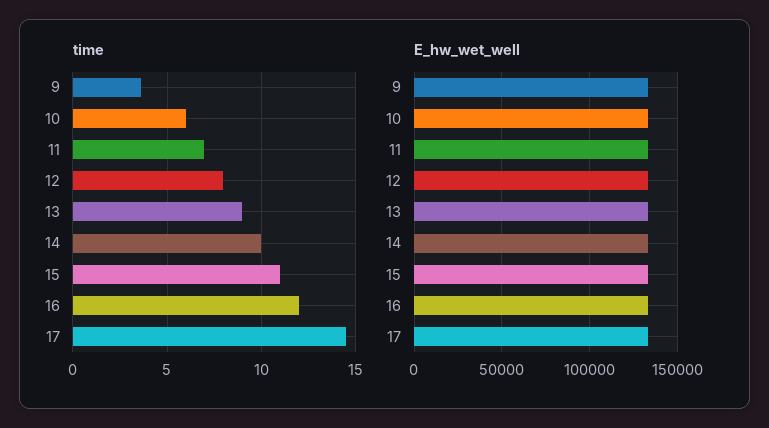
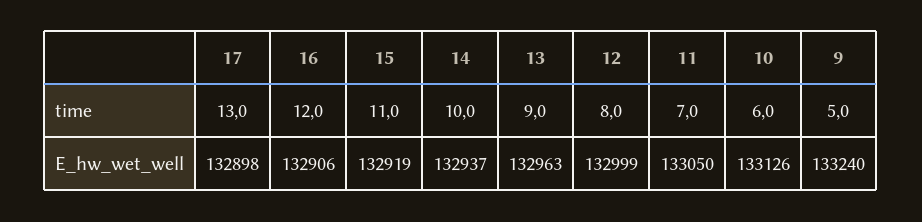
  {
    "time": {
-     "9": 3.5,
+     "9": 5,
      "10": 6,
      "11": 7,
      "12": 8,
      "13": 9,
      "14": 10,
      "15": 11,
      "16": 12,
-     "17": 14.5
+     "17": 13
    },
    "E_hw_wet_well": {
      "9": 133240,
      "10": 133126,
      "11": 133050,
      "12": 132999,
      "13": 132963,
      "14": 132937,
      "15": 132919,
      "16": 132906,
      "17": 132898
    }
  }

